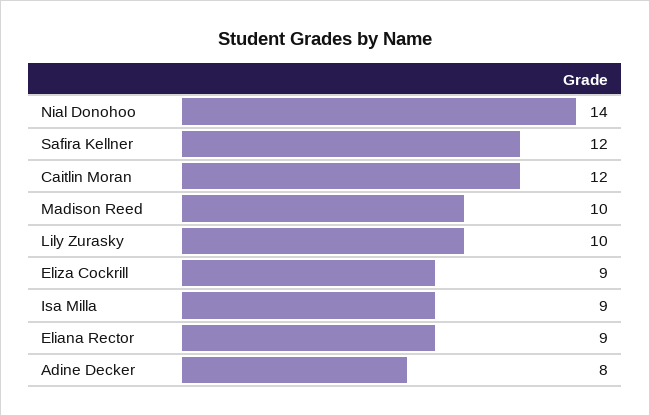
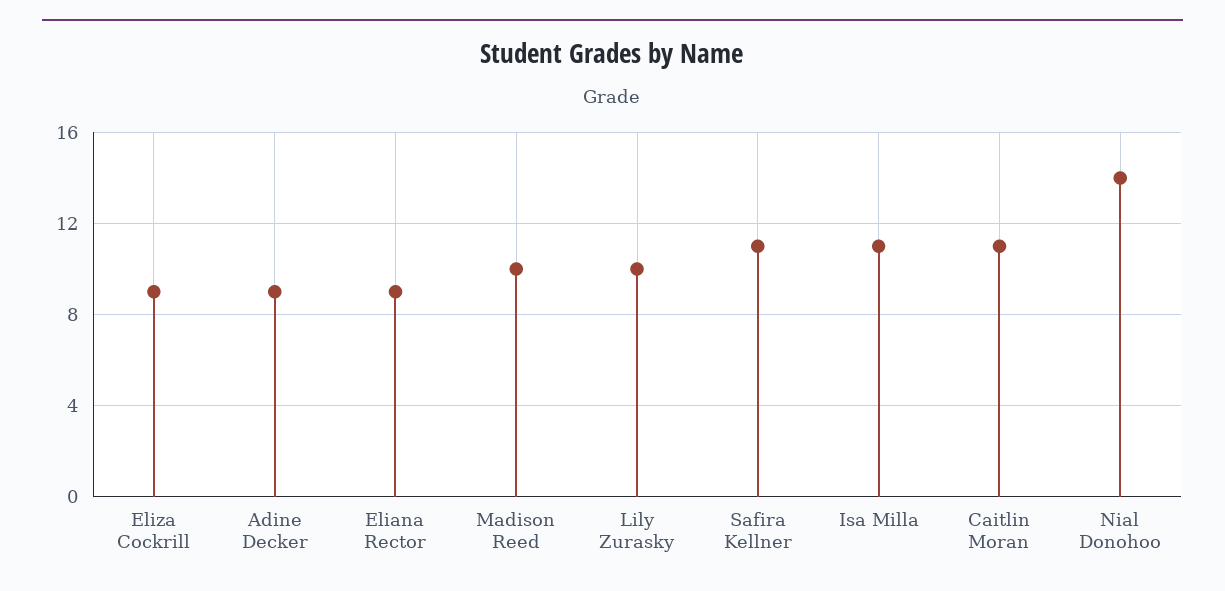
  {
    "Nial Donohoo": 14,
-   "Safira Kellner": 12,
+   "Safira Kellner": 11,
-   "Caitlin Moran": 12,
+   "Caitlin Moran": 11,
    "Madison Reed": 10,
    "Lily Zurasky": 10,
    "Eliza Cockrill": 9,
-   "Isa Milla": 9,
+   "Isa Milla": 11,
    "Eliana Rector": 9,
-   "Adine Decker": 8
+   "Adine Decker": 9
  }

